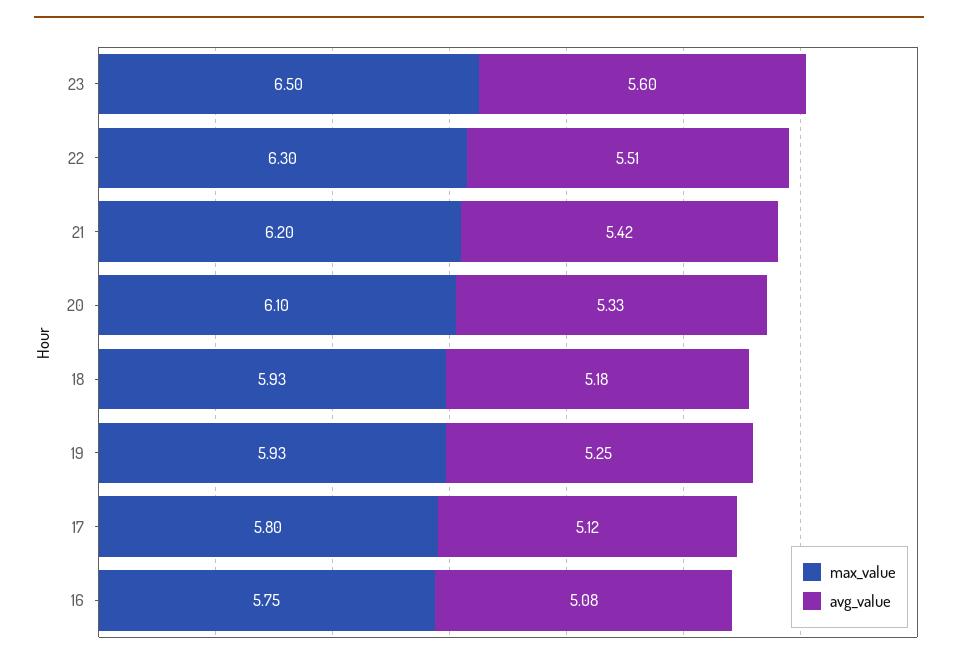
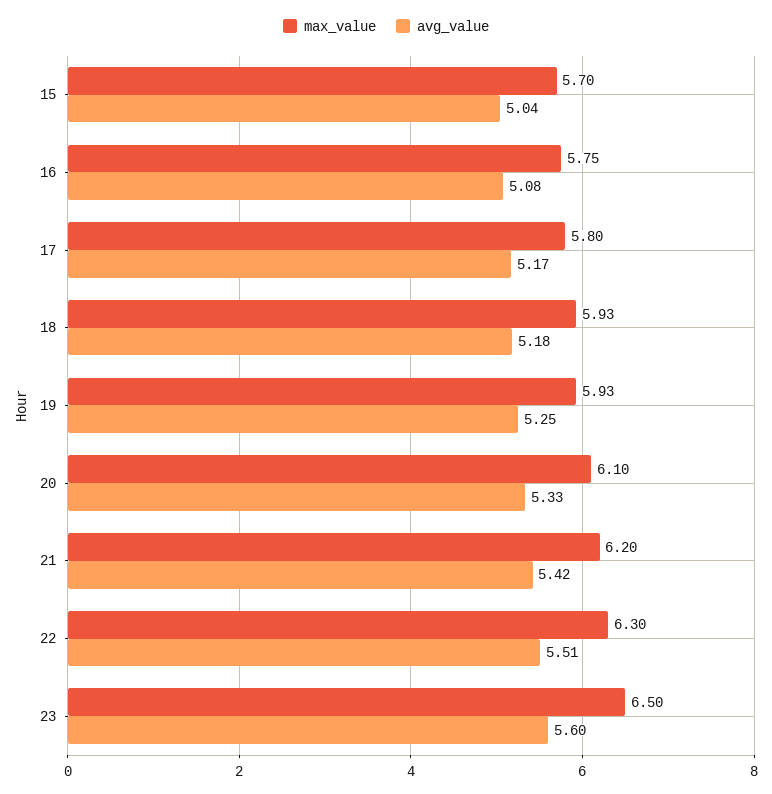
  {
    "max_value": {
      "23": 6.5,
      "22": 6.3,
      "21": 6.2,
      "20": 6.1,
      "18": 5.93,
      "19": 5.93,
      "17": 5.8,
-     "16": 5.75
+     "16": 5.75,
+     "15": 5.7
    },
    "avg_value": {
      "23": 5.6,
      "22": 5.51,
      "21": 5.42,
      "20": 5.33,
      "18": 5.18,
      "19": 5.25,
-     "17": 5.12,
+     "17": 5.17,
-     "16": 5.08
+     "16": 5.08,
+     "15": 5.04
    }
  }

